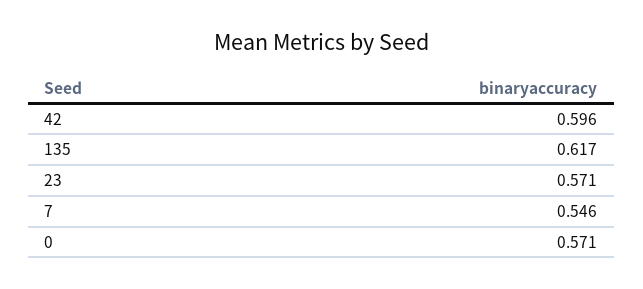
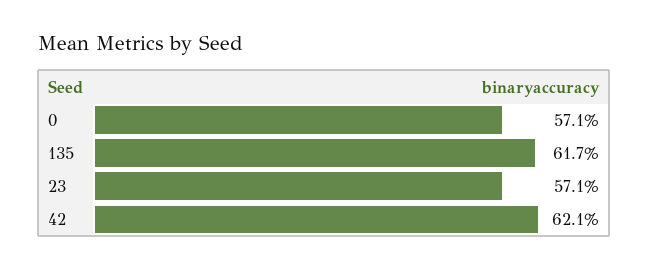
  {
-   "42": 0.596,
+   "42": 0.621,
    "135": 0.617,
    "23": 0.571,
-   "7": 0.546,
    "0": 0.571
  }

